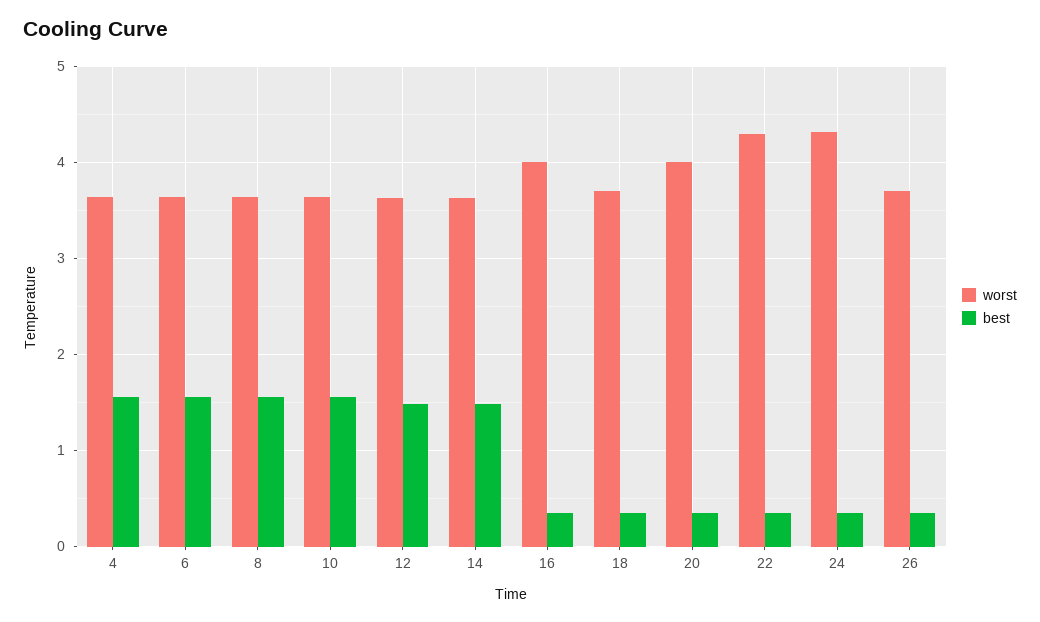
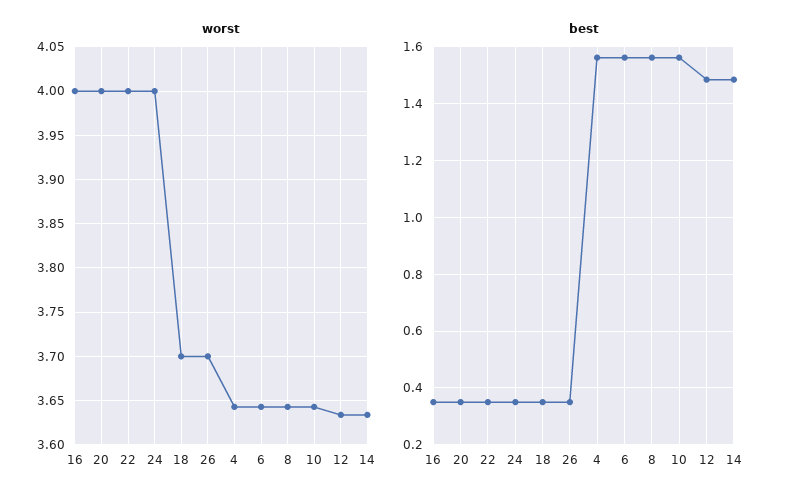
  {
    "worst": {
      "4": 3.64,
      "6": 3.64,
      "8": 3.64,
      "10": 3.64,
      "12": 3.63,
      "14": 3.63,
      "16": 4,
      "18": 3.7,
      "20": 4,
-     "22": 4.3,
+     "22": 4,
-     "24": 4.3,
+     "24": 4,
      "26": 3.7
    },
    "best": {
      "4": 1.55,
      "6": 1.55,
      "8": 1.55,
      "10": 1.55,
      "12": 1.475,
      "14": 1.475,
      "16": 0.35,
      "18": 0.35,
      "20": 0.35,
      "22": 0.35,
      "24": 0.35,
      "26": 0.35
    }
  }

